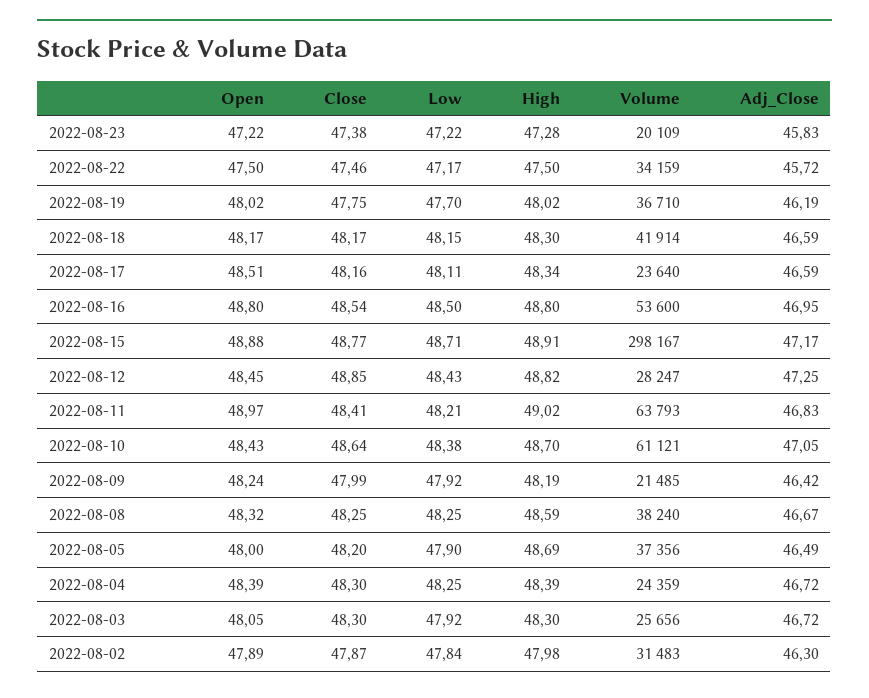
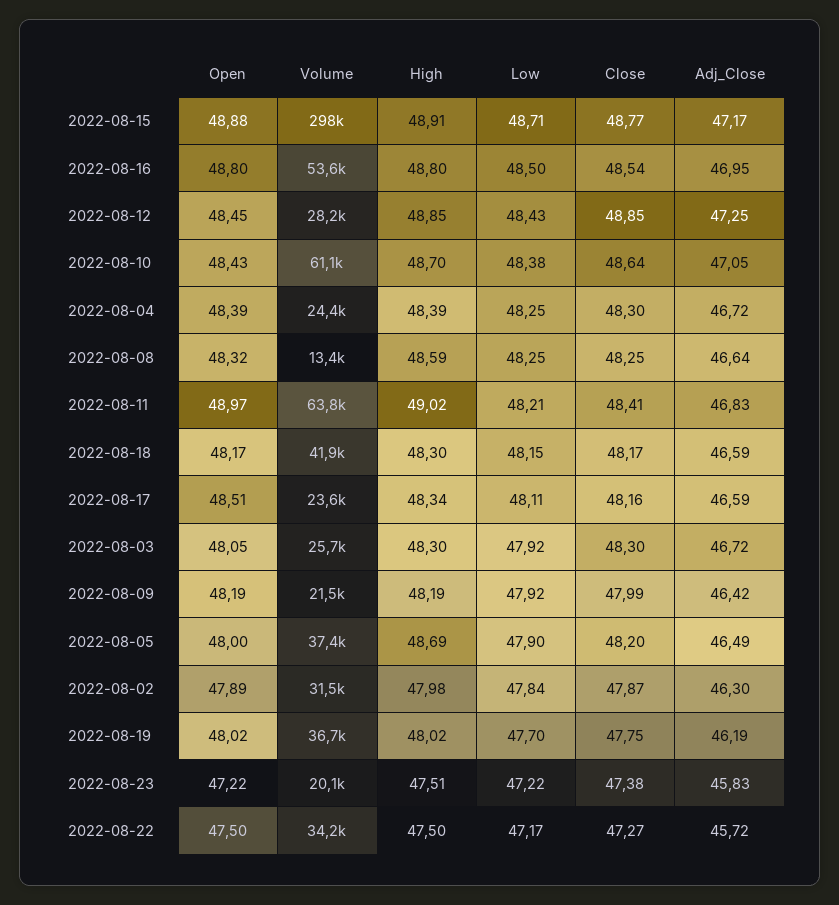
  {
    "Open": {
      "2022-08-23": 47.22,
      "2022-08-22": 47.5,
      "2022-08-19": 48.02,
      "2022-08-18": 48.17,
      "2022-08-17": 48.51,
      "2022-08-16": 48.8,
      "2022-08-15": 48.88,
      "2022-08-12": 48.45,
      "2022-08-11": 48.97,
      "2022-08-10": 48.43,
-     "2022-08-09": 48.24,
+     "2022-08-09": 48.19,
      "2022-08-08": 48.32,
      "2022-08-05": 48,
      "2022-08-04": 48.39,
      "2022-08-03": 48.05,
      "2022-08-02": 47.89
    },
    "Close": {
      "2022-08-23": 47.38,
-     "2022-08-22": 47.46,
+     "2022-08-22": 47.27,
      "2022-08-19": 47.75,
      "2022-08-18": 48.17,
      "2022-08-17": 48.16,
      "2022-08-16": 48.54,
      "2022-08-15": 48.77,
      "2022-08-12": 48.85,
      "2022-08-11": 48.41,
      "2022-08-10": 48.64,
      "2022-08-09": 47.99,
      "2022-08-08": 48.25,
      "2022-08-05": 48.2,
      "2022-08-04": 48.3,
      "2022-08-03": 48.3,
      "2022-08-02": 47.87
    },
    "Low": {
      "2022-08-23": 47.22,
      "2022-08-22": 47.17,
      "2022-08-19": 47.7,
      "2022-08-18": 48.15,
      "2022-08-17": 48.11,
      "2022-08-16": 48.5,
      "2022-08-15": 48.71,
      "2022-08-12": 48.43,
      "2022-08-11": 48.21,
      "2022-08-10": 48.38,
      "2022-08-09": 47.92,
      "2022-08-08": 48.25,
      "2022-08-05": 47.9,
      "2022-08-04": 48.25,
      "2022-08-03": 47.92,
      "2022-08-02": 47.84
    },
    "High": {
-     "2022-08-23": 47.28,
+     "2022-08-23": 47.51,
      "2022-08-22": 47.5,
      "2022-08-19": 48.02,
      "2022-08-18": 48.3,
      "2022-08-17": 48.34,
      "2022-08-16": 48.8,
      "2022-08-15": 48.91,
-     "2022-08-12": 48.82,
+     "2022-08-12": 48.85,
      "2022-08-11": 49.02,
      "2022-08-10": 48.7,
      "2022-08-09": 48.19,
      "2022-08-08": 48.59,
      "2022-08-05": 48.69,
      "2022-08-04": 48.39,
      "2022-08-03": 48.3,
      "2022-08-02": 47.98
    },
    "Volume": {
      "2022-08-23": 20109,
      "2022-08-22": 34159,
      "2022-08-19": 36710,
      "2022-08-18": 41914,
      "2022-08-17": 23640,
      "2022-08-16": 53600,
      "2022-08-15": 298167,
      "2022-08-12": 28247,
      "2022-08-11": 63793,
      "2022-08-10": 61121,
      "2022-08-09": 21485,
-     "2022-08-08": 38240,
+     "2022-08-08": 13400,
      "2022-08-05": 37356,
      "2022-08-04": 24359,
      "2022-08-03": 25656,
      "2022-08-02": 31483
    },
    "Adj_Close": {
      "2022-08-23": 45.83,
      "2022-08-22": 45.72,
      "2022-08-19": 46.19,
      "2022-08-18": 46.59,
      "2022-08-17": 46.59,
      "2022-08-16": 46.95,
      "2022-08-15": 47.17,
      "2022-08-12": 47.25,
      "2022-08-11": 46.83,
      "2022-08-10": 47.05,
      "2022-08-09": 46.42,
-     "2022-08-08": 46.67,
+     "2022-08-08": 46.64,
      "2022-08-05": 46.49,
      "2022-08-04": 46.72,
      "2022-08-03": 46.72,
      "2022-08-02": 46.3
    }
  }

